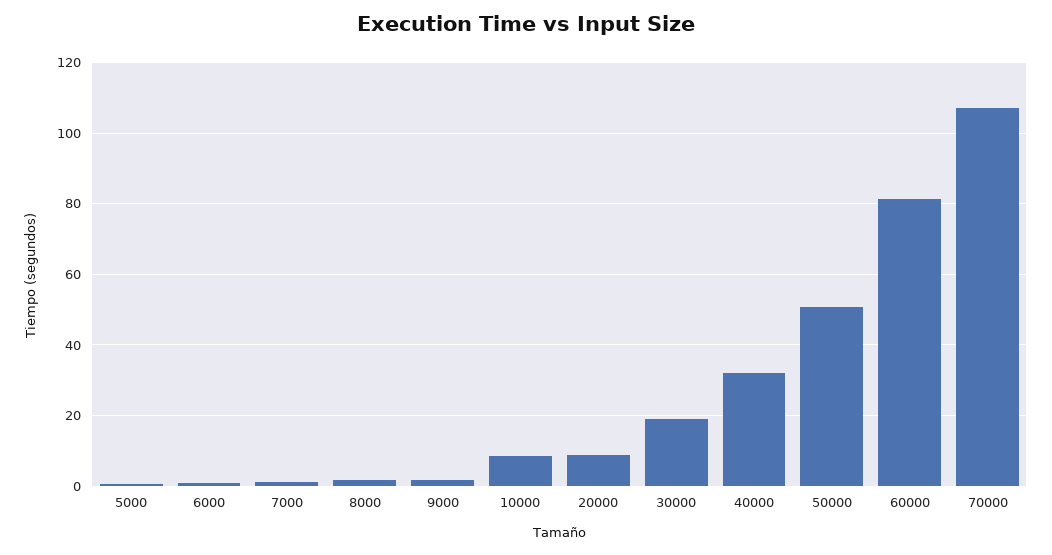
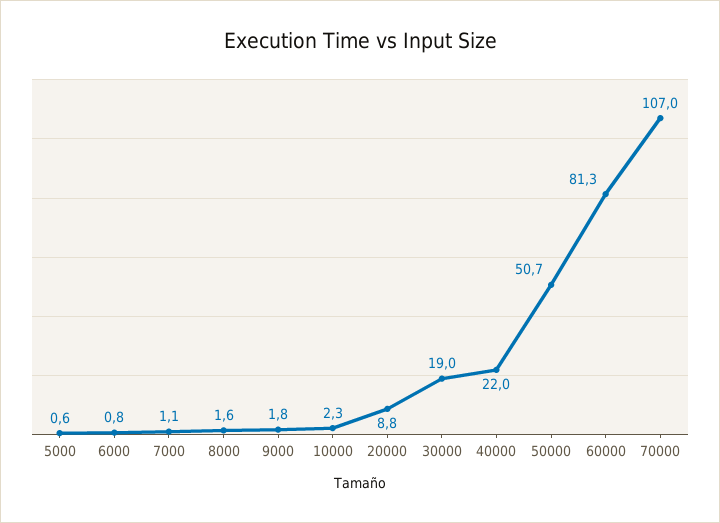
  {
    "5000": 0.6,
    "6000": 0.8,
    "7000": 1.1,
    "8000": 1.6,
    "9000": 1.8,
-   "10000": 8,
+   "10000": 2.3,
    "20000": 8.8,
    "30000": 19,
-   "40000": 32,
+   "40000": 22,
    "50000": 50.7,
    "60000": 81.3,
    "70000": 107
  }

